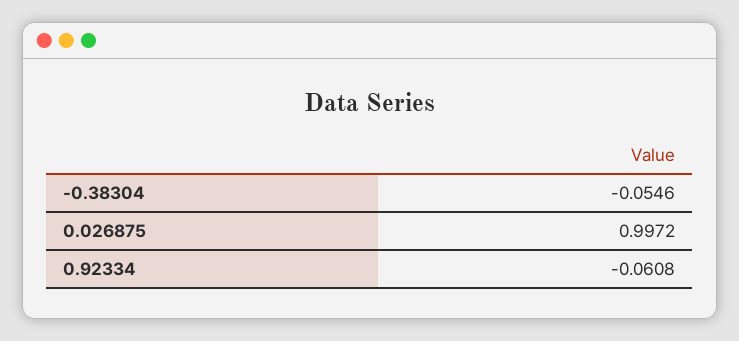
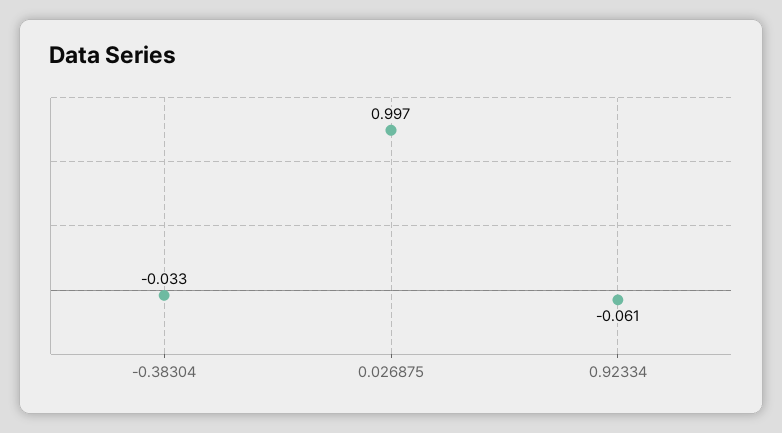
  {
-   "-0.38304": -0.0546,
+   "-0.38304": -0.033,
    "0.026875": 0.9972,
    "0.92334": -0.0608
  }

